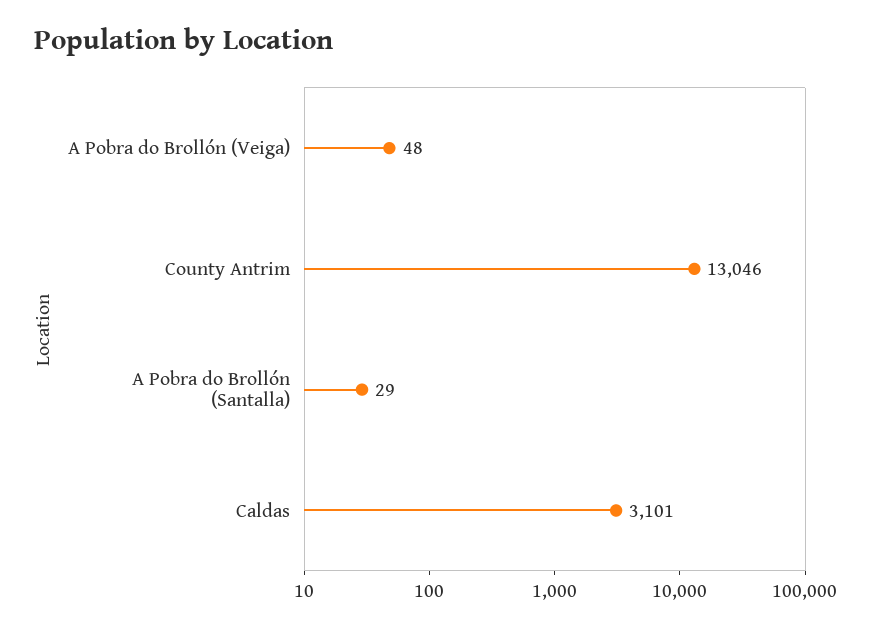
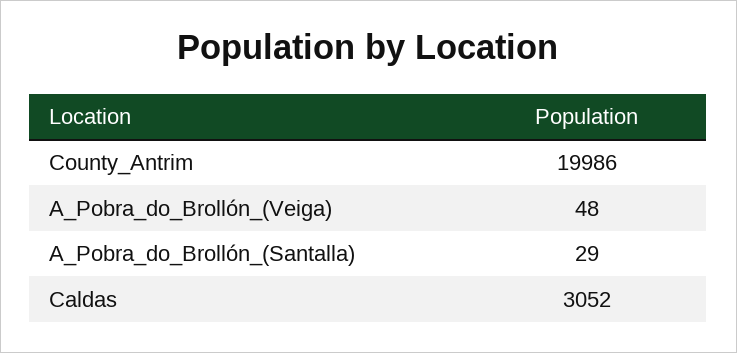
  {
    "A Pobra do Brollón (Veiga)": 48,
-   "County Antrim": 13046,
+   "County Antrim": 19986,
    "A Pobra do Brollón (Santalla)": 29,
-   "Caldas": 3101
+   "Caldas": 3052
  }

